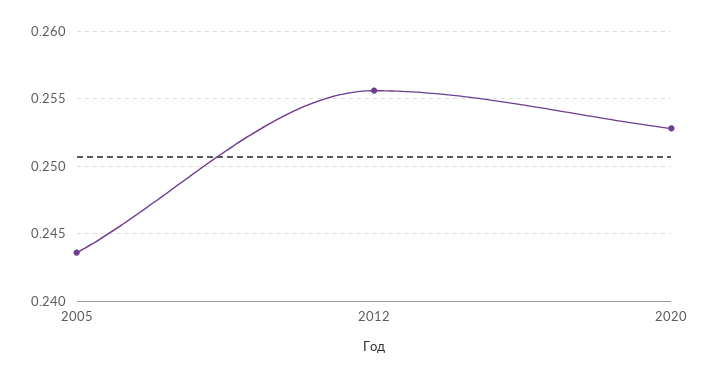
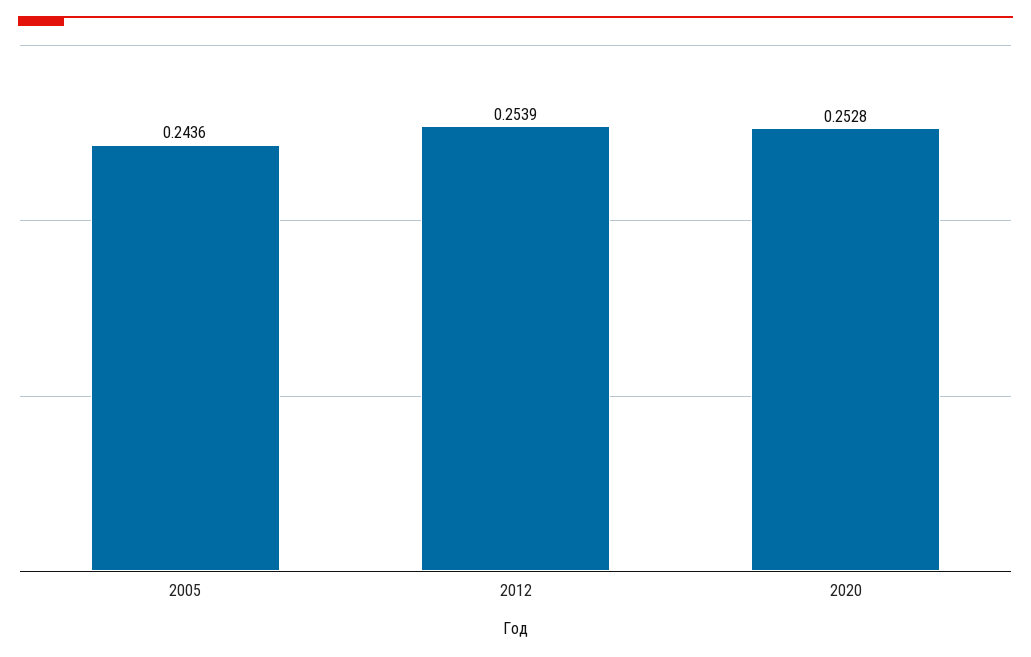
  {
    "2005": 0.2436,
-   "2012": 0.2555,
+   "2012": 0.2539,
    "2020": 0.2528
  }

